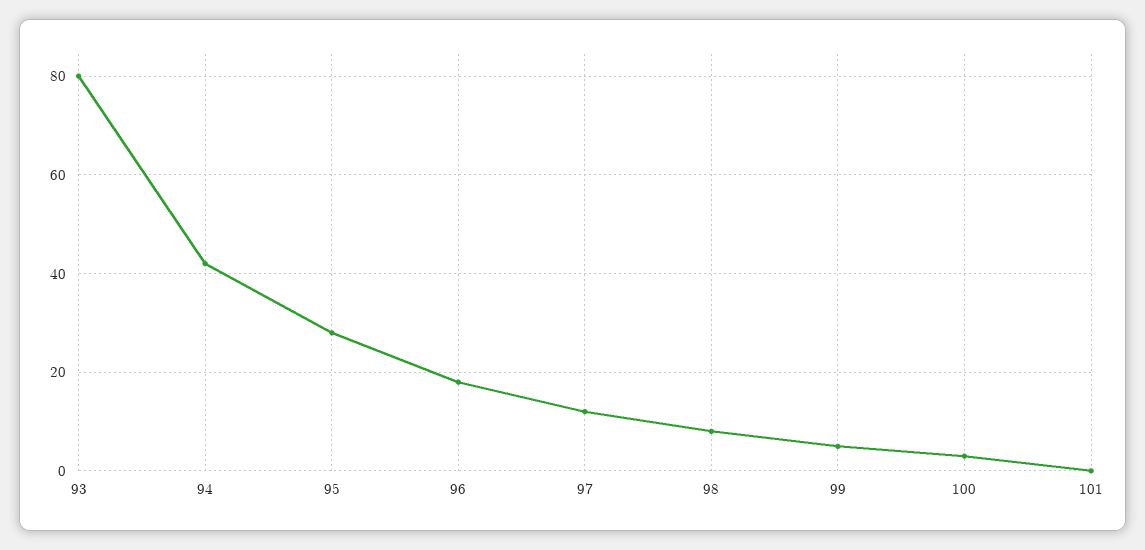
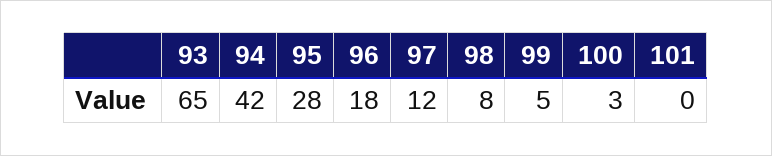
  {
-   "93": 80,
+   "93": 65,
    "94": 42,
    "95": 28,
    "96": 18,
    "97": 12,
    "98": 8,
    "99": 5,
    "100": 3,
    "101": 0
  }

